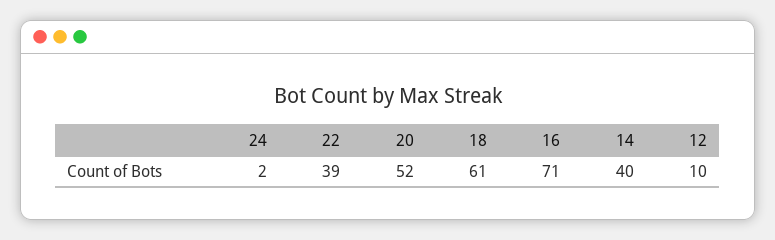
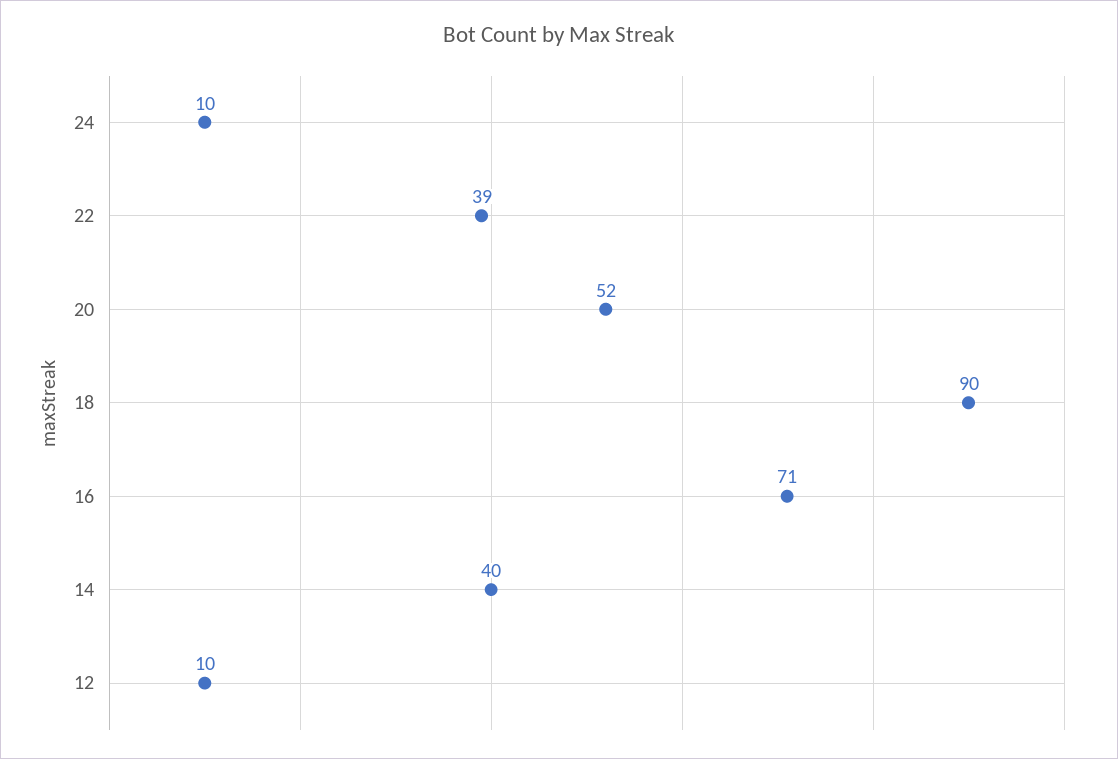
  {
-   "24": 2,
+   "24": 10,
    "22": 39,
    "20": 52,
-   "18": 61,
+   "18": 90,
    "16": 71,
    "14": 40,
    "12": 10
  }

